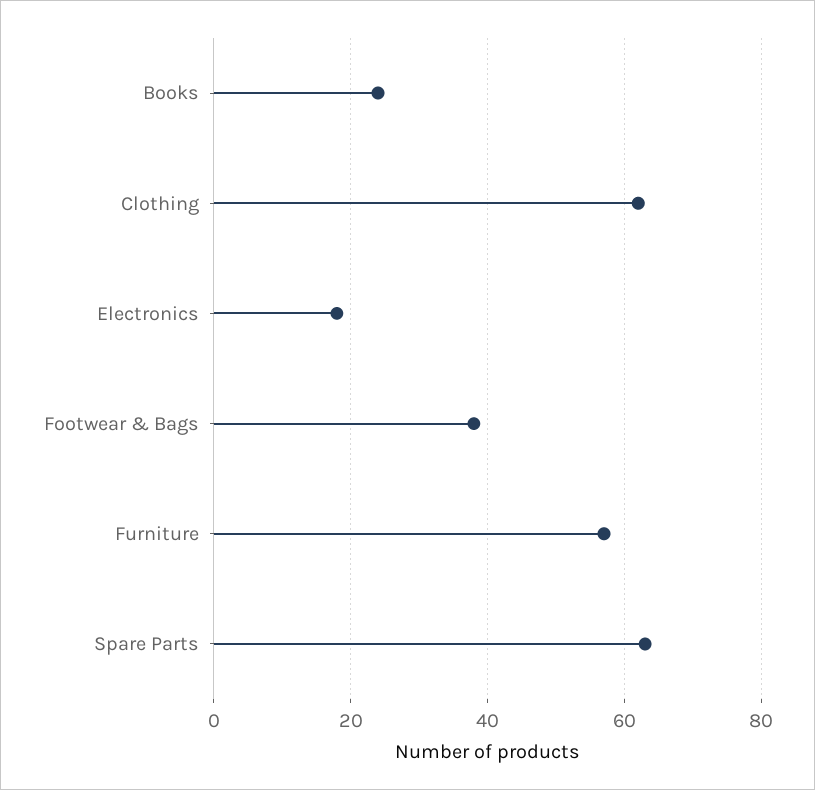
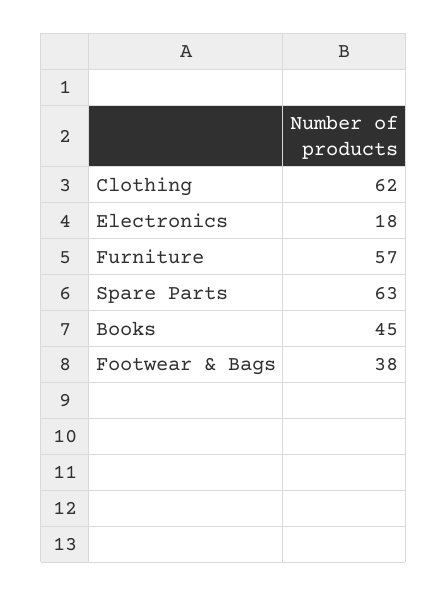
  {
-   "Books": 25,
+   "Books": 45,
    "Clothing": 62,
    "Electronics": 18,
    "Footwear & Bags": 38,
    "Furniture": 57,
    "Spare Parts": 63
  }

